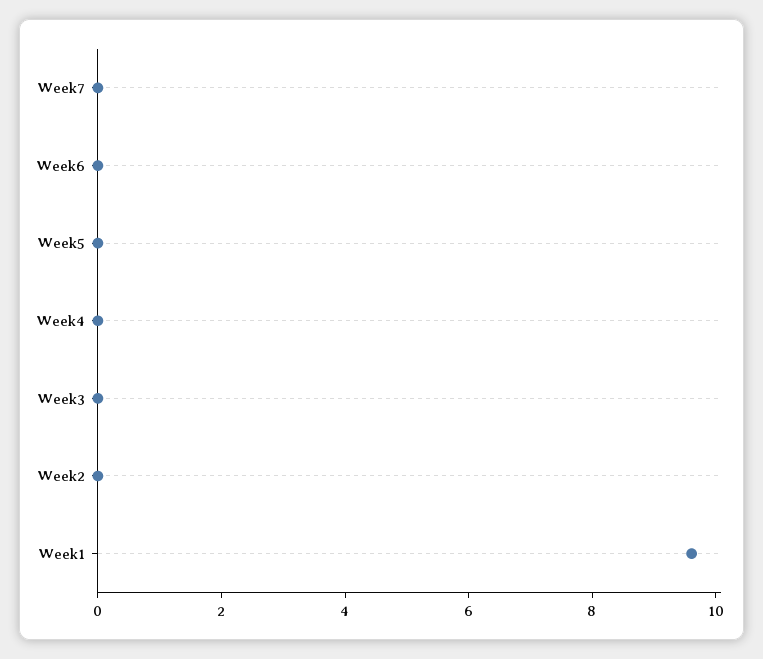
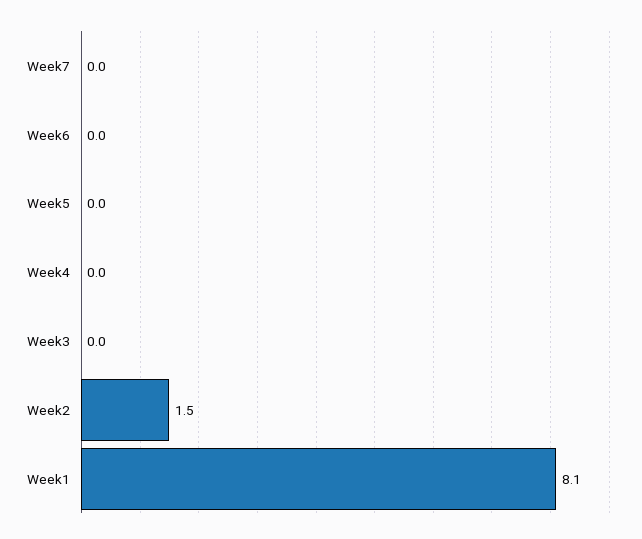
  {
    "Week7": 0,
    "Week6": 0,
    "Week5": 0,
    "Week4": 0,
    "Week3": 0,
-   "Week2": 0,
+   "Week2": 1.5,
-   "Week1": 9.5
+   "Week1": 8.1
  }

